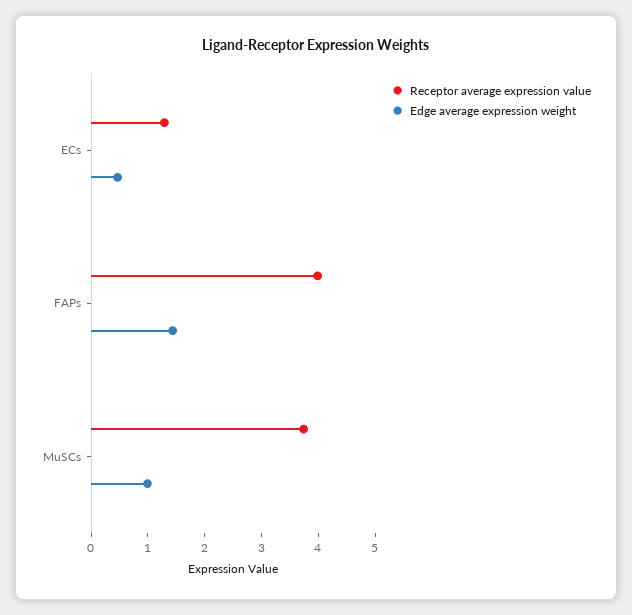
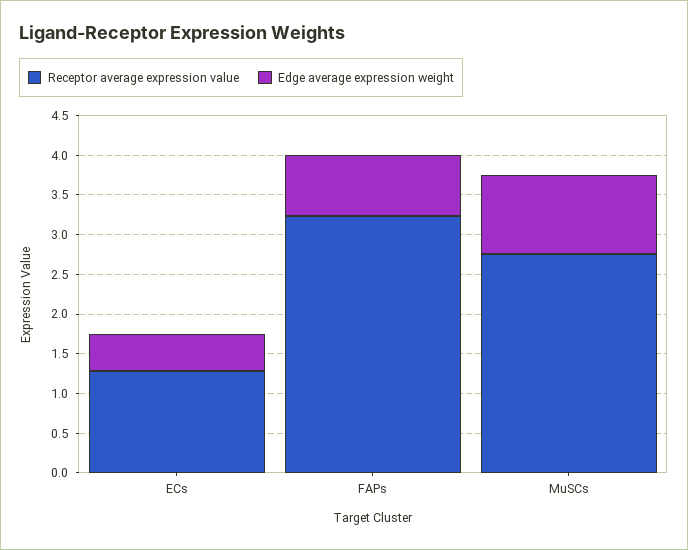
  {
    "Receptor average expression value": {
      "ECs": 1.2,
-     "FAPs": 4,
+     "FAPs": 3.25,
-     "MuSCs": 3.8
+     "MuSCs": 2.75
    },
    "Edge average expression weight": {
      "ECs": 0.4,
-     "FAPs": 1.4,
+     "FAPs": 0.75,
      "MuSCs": 1
    }
  }

